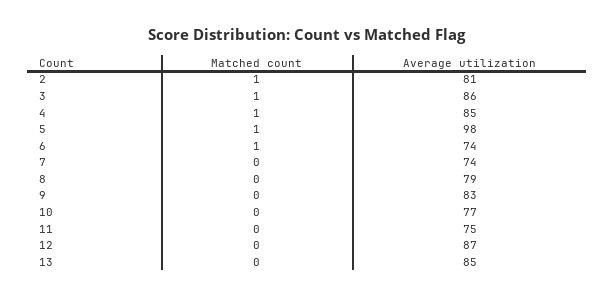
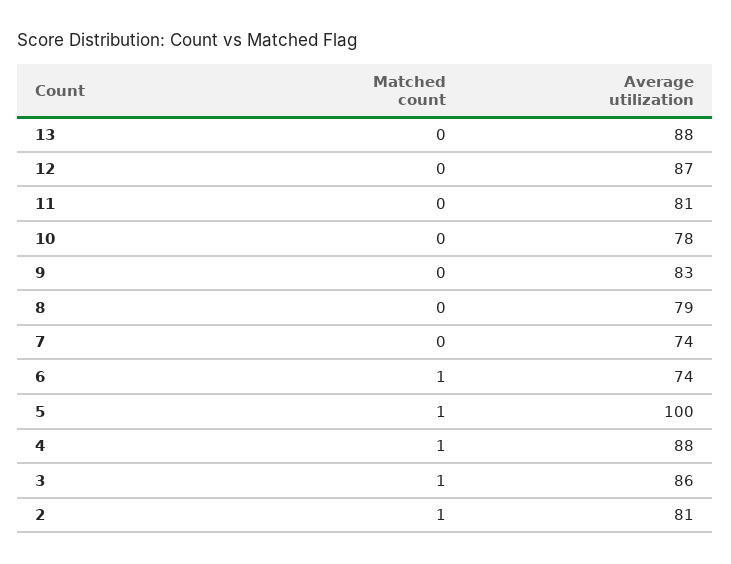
  {
    "Matched count": {
      "2": 1,
      "3": 1,
      "4": 1,
      "5": 1,
      "6": 1,
      "7": 0,
      "8": 0,
      "9": 0,
      "10": 0,
      "11": 0,
      "12": 0,
      "13": 0
    },
    "Average utilization": {
      "2": 81,
      "3": 86,
-     "4": 85,
+     "4": 88,
-     "5": 98,
+     "5": 100,
      "6": 74,
      "7": 74,
      "8": 79,
      "9": 83,
-     "10": 77,
+     "10": 78,
-     "11": 75,
+     "11": 81,
      "12": 87,
-     "13": 85
+     "13": 88
    }
  }

